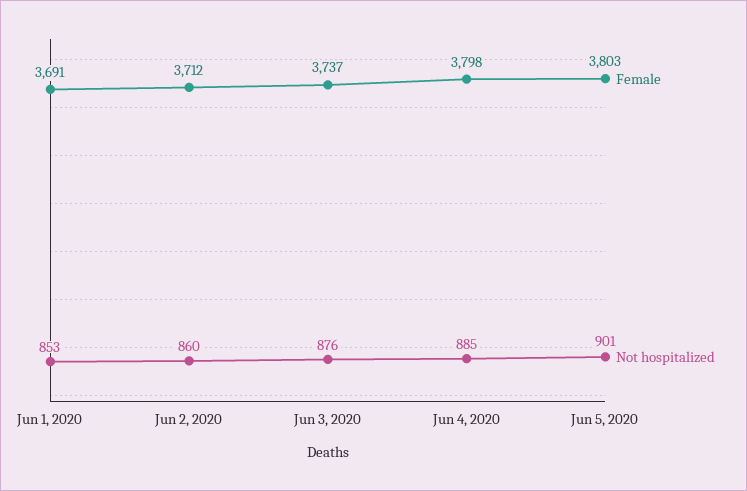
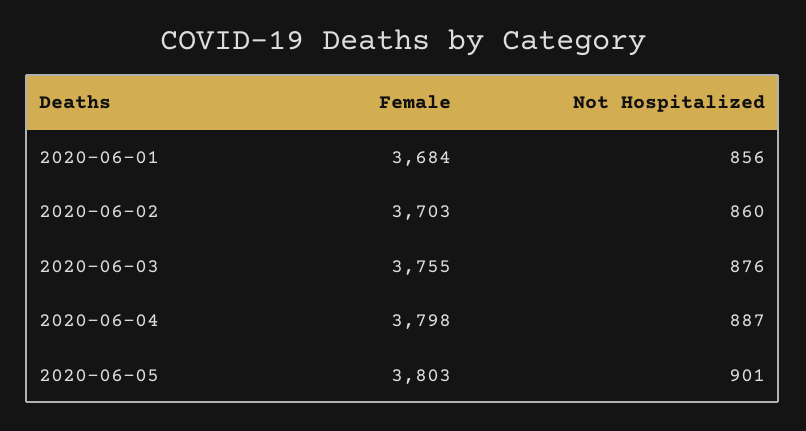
  {
    "Female": {
-     "Jun 1, 2020": 3691,
+     "Jun 1, 2020": 3684,
-     "Jun 2, 2020": 3712,
+     "Jun 2, 2020": 3703,
-     "Jun 3, 2020": 3737,
+     "Jun 3, 2020": 3755,
      "Jun 4, 2020": 3798,
      "Jun 5, 2020": 3803
    },
    "Not hospitalized": {
-     "Jun 1, 2020": 853,
+     "Jun 1, 2020": 856,
      "Jun 2, 2020": 860,
      "Jun 3, 2020": 876,
-     "Jun 4, 2020": 885,
+     "Jun 4, 2020": 887,
      "Jun 5, 2020": 901
    }
  }

